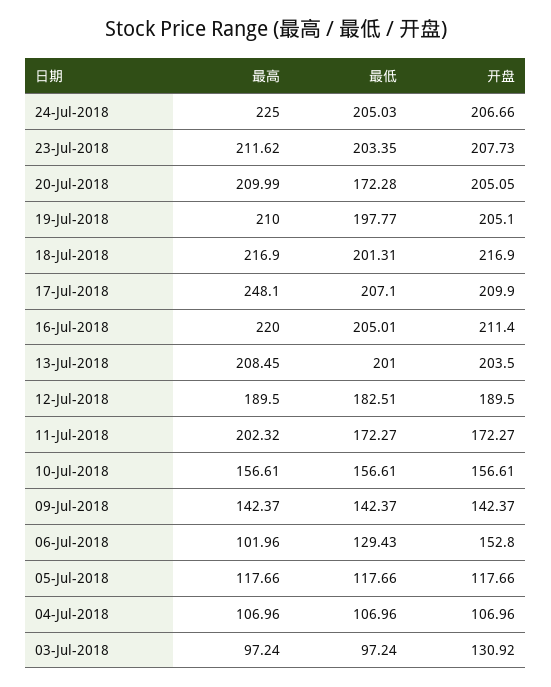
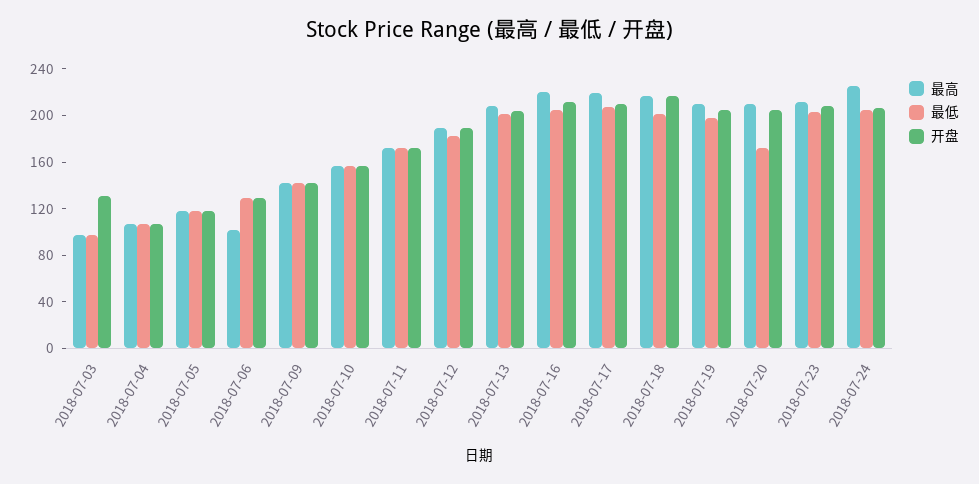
  {
    "最高": {
      "24-Jul-2018": 225,
      "23-Jul-2018": 211.62,
      "20-Jul-2018": 209.99,
      "19-Jul-2018": 210,
      "18-Jul-2018": 216.9,
-     "17-Jul-2018": 248.1,
+     "17-Jul-2018": 220,
      "16-Jul-2018": 220,
      "13-Jul-2018": 208.45,
      "12-Jul-2018": 189.5,
-     "11-Jul-2018": 202.32,
+     "11-Jul-2018": 170,
      "10-Jul-2018": 156.61,
      "09-Jul-2018": 142.37,
      "06-Jul-2018": 101.96,
      "05-Jul-2018": 117.66,
      "04-Jul-2018": 106.96,
      "03-Jul-2018": 97.24
    },
    "最低": {
      "24-Jul-2018": 205.03,
      "23-Jul-2018": 203.35,
      "20-Jul-2018": 172.28,
      "19-Jul-2018": 197.77,
      "18-Jul-2018": 201.31,
      "17-Jul-2018": 207.1,
      "16-Jul-2018": 205.01,
      "13-Jul-2018": 201,
      "12-Jul-2018": 182.51,
      "11-Jul-2018": 172.27,
      "10-Jul-2018": 156.61,
      "09-Jul-2018": 142.37,
      "06-Jul-2018": 129.43,
      "05-Jul-2018": 117.66,
      "04-Jul-2018": 106.96,
      "03-Jul-2018": 97.24
    },
    "开盘": {
      "24-Jul-2018": 206.66,
      "23-Jul-2018": 207.73,
      "20-Jul-2018": 205.05,
      "19-Jul-2018": 205.1,
      "18-Jul-2018": 216.9,
      "17-Jul-2018": 209.9,
      "16-Jul-2018": 211.4,
      "13-Jul-2018": 203.5,
      "12-Jul-2018": 189.5,
      "11-Jul-2018": 172.27,
      "10-Jul-2018": 156.61,
      "09-Jul-2018": 142.37,
-     "06-Jul-2018": 152.8,
+     "06-Jul-2018": 130,
      "05-Jul-2018": 117.66,
      "04-Jul-2018": 106.96,
      "03-Jul-2018": 130.92
    }
  }

